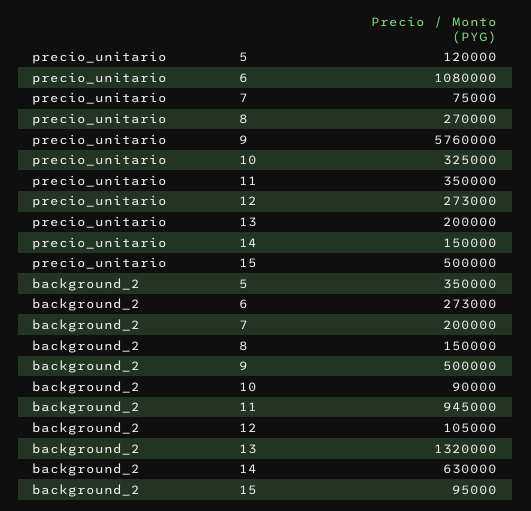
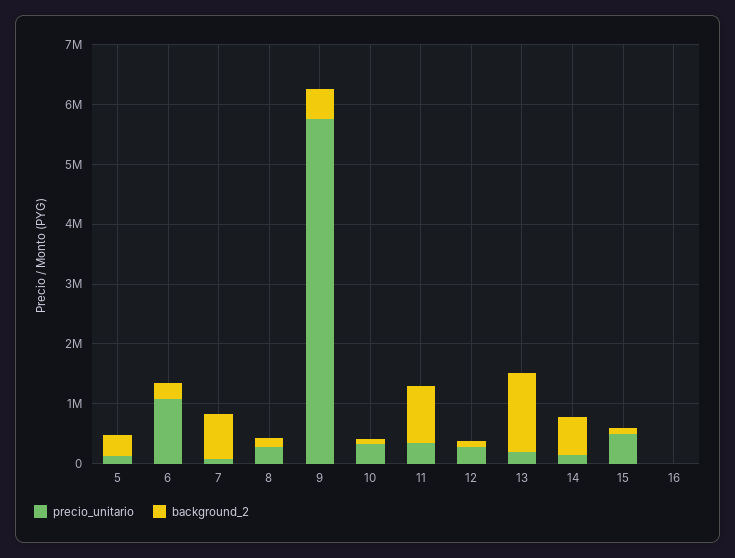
  {
    "precio_unitario": {
      "5": 120000,
      "6": 1080000,
      "7": 75000,
      "8": 270000,
      "9": 5760000,
      "10": 325000,
      "11": 350000,
      "12": 273000,
      "13": 200000,
      "14": 150000,
-     "15": 500000
+     "15": 500000,
+     "16": 0
    },
    "background_2": {
      "5": 350000,
      "6": 273000,
-     "7": 200000,
+     "7": 800000,
      "8": 150000,
      "9": 500000,
      "10": 90000,
      "11": 945000,
      "12": 105000,
      "13": 1320000,
      "14": 630000,
-     "15": 95000
+     "15": 95000,
+     "16": 0
    }
  }

